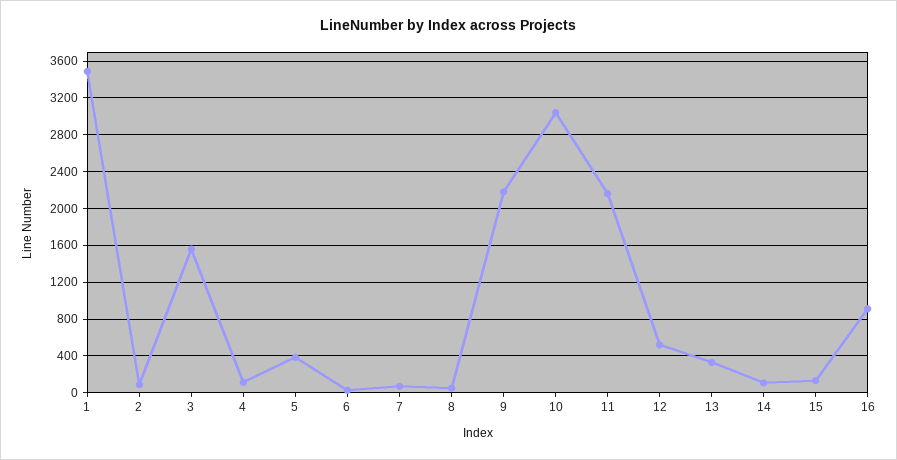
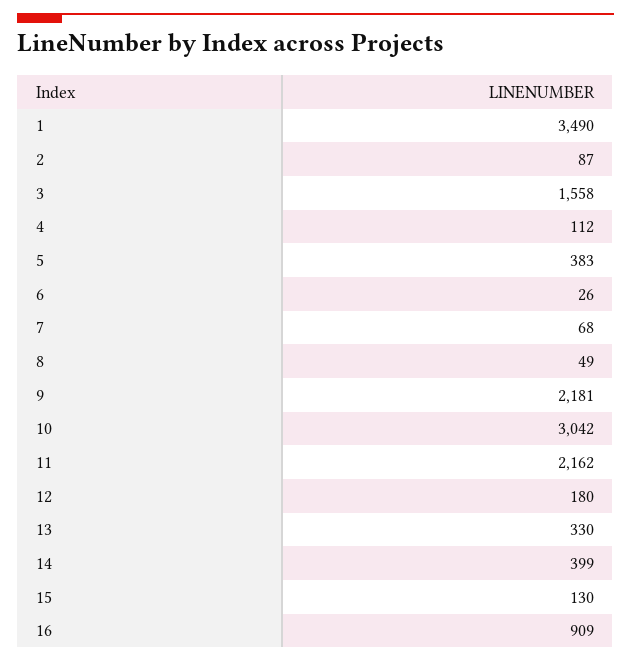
  {
    "1": 3490,
    "2": 87,
    "3": 1558,
    "4": 112,
    "5": 383,
    "6": 26,
    "7": 68,
    "8": 49,
    "9": 2181,
    "10": 3042,
    "11": 2162,
-   "12": 500,
+   "12": 180,
    "13": 330,
-   "14": 100,
+   "14": 399,
    "15": 130,
    "16": 909
  }

